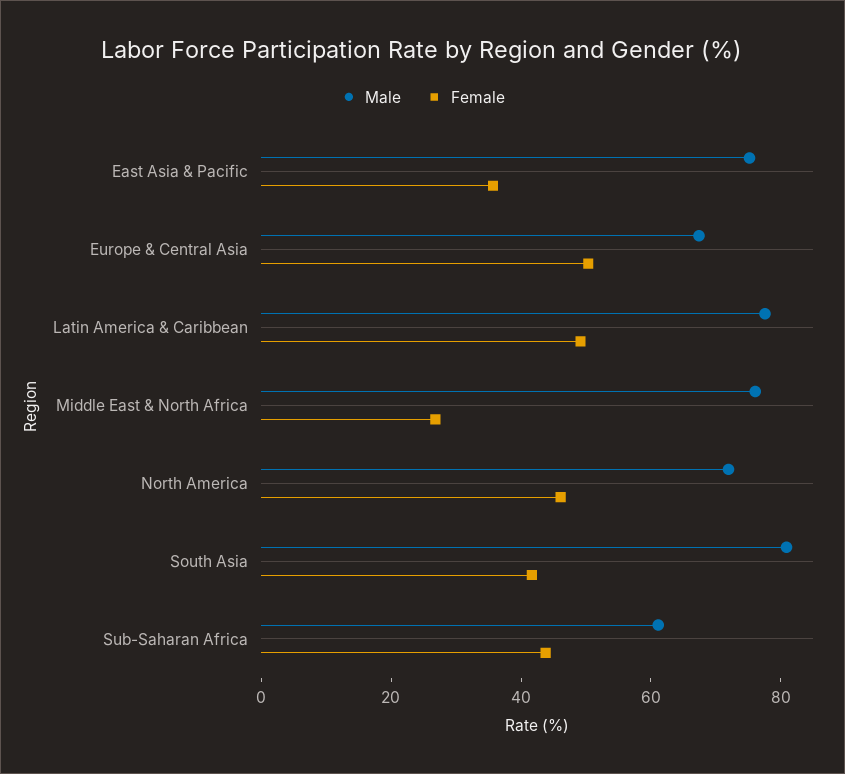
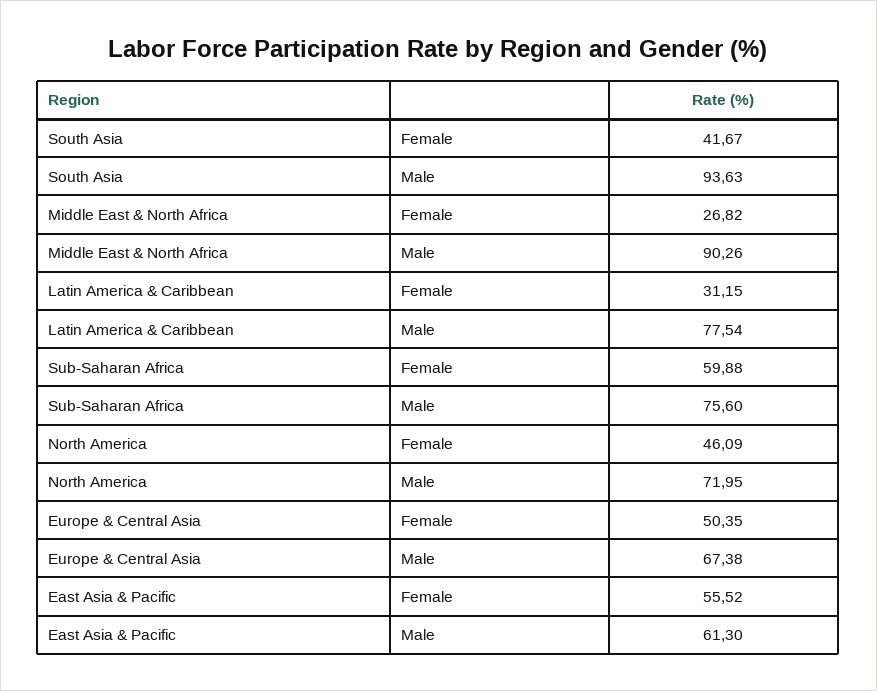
  {
    "Male": {
-     "East Asia & Pacific": 75,
+     "East Asia & Pacific": 61.3,
      "Europe & Central Asia": 67.38,
      "Latin America & Caribbean": 77.54,
-     "Middle East & North Africa": 75,
+     "Middle East & North Africa": 90.26,
      "North America": 71.95,
-     "South Asia": 80,
+     "South Asia": 93.63,
-     "Sub-Saharan Africa": 60
+     "Sub-Saharan Africa": 75.6
    },
    "Female": {
-     "East Asia & Pacific": 35,
+     "East Asia & Pacific": 55.52,
      "Europe & Central Asia": 50.35,
-     "Latin America & Caribbean": 50,
+     "Latin America & Caribbean": 31.15,
      "Middle East & North Africa": 26.82,
      "North America": 46.09,
      "South Asia": 41.67,
-     "Sub-Saharan Africa": 45
+     "Sub-Saharan Africa": 59.88
    }
  }

